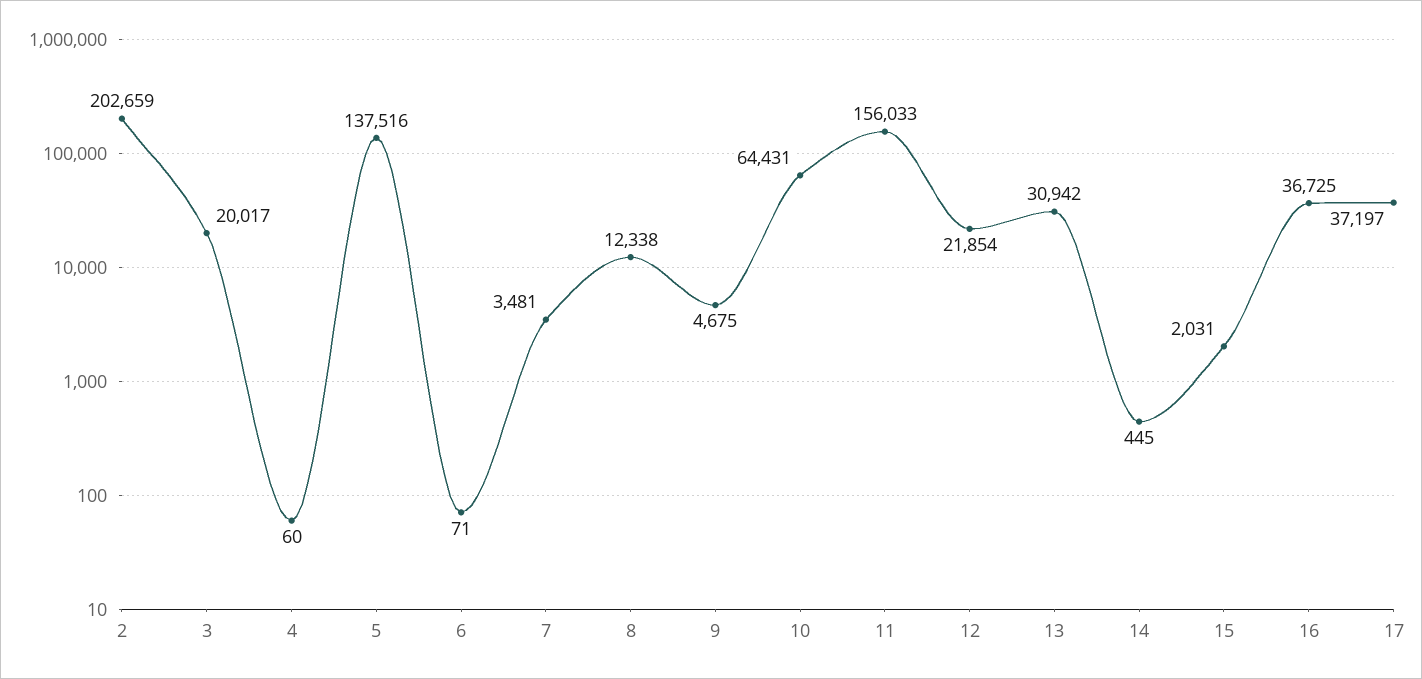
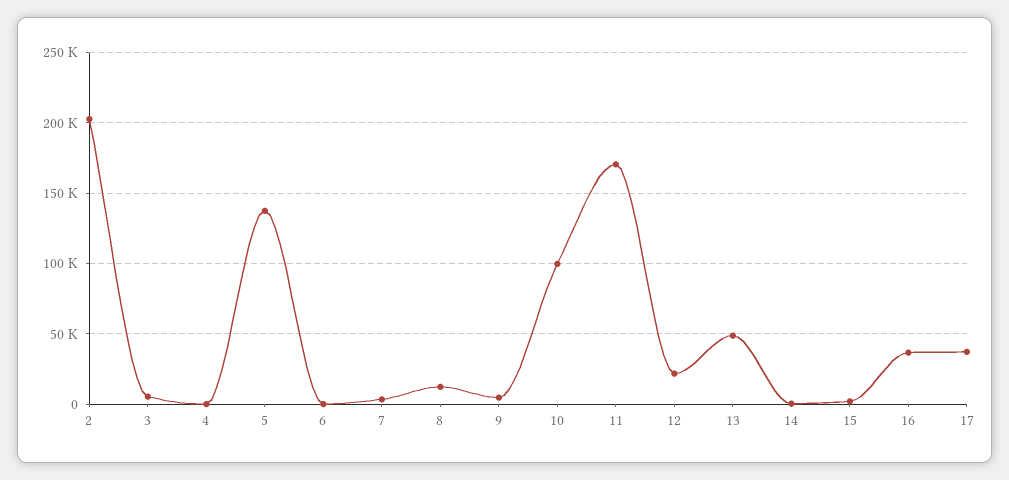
  {
    "2": 202659,
-   "3": 20017,
+   "3": 5000,
    "4": 60,
    "5": 137516,
    "6": 71,
    "7": 3481,
    "8": 12338,
    "9": 4675,
-   "10": 64431,
+   "10": 100000,
-   "11": 156033,
+   "11": 170000,
    "12": 21854,
-   "13": 30942,
+   "13": 50000,
    "14": 445,
    "15": 2031,
    "16": 36725,
    "17": 37197
  }

